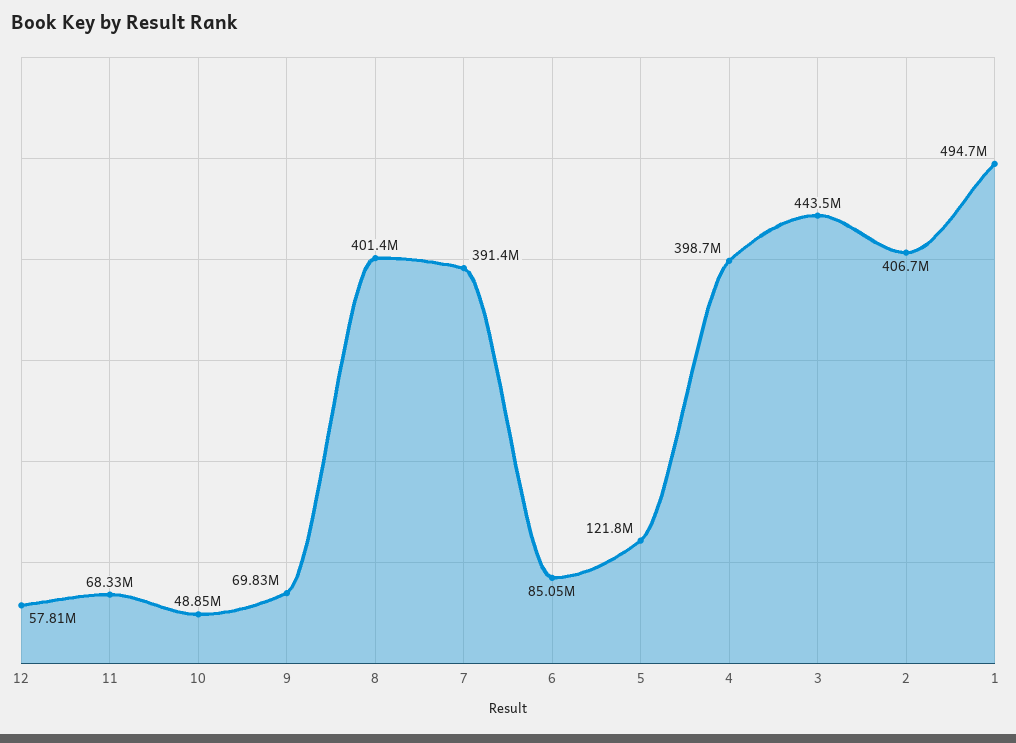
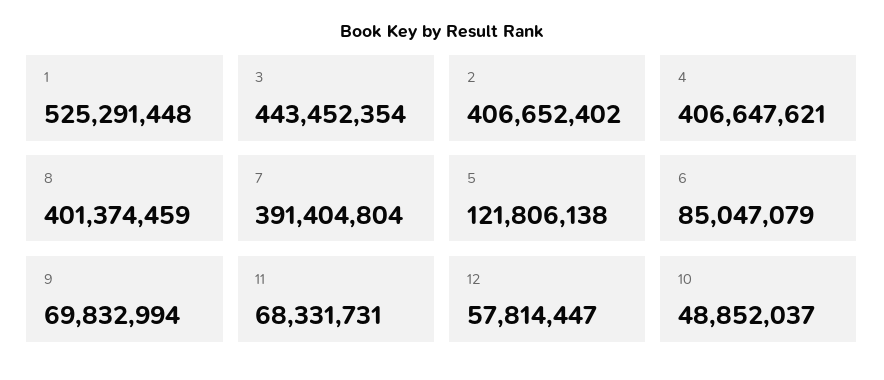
  {
    "12": 57814447,
    "11": 68331731,
    "10": 48852037,
    "9": 69832994,
    "8": 401374459,
    "7": 391404804,
    "6": 85047079,
    "5": 121806138,
-   "4": 398700000,
+   "4": 406647621,
    "3": 443452354,
    "2": 406652402,
-   "1": 494700000
+   "1": 525291448
  }

